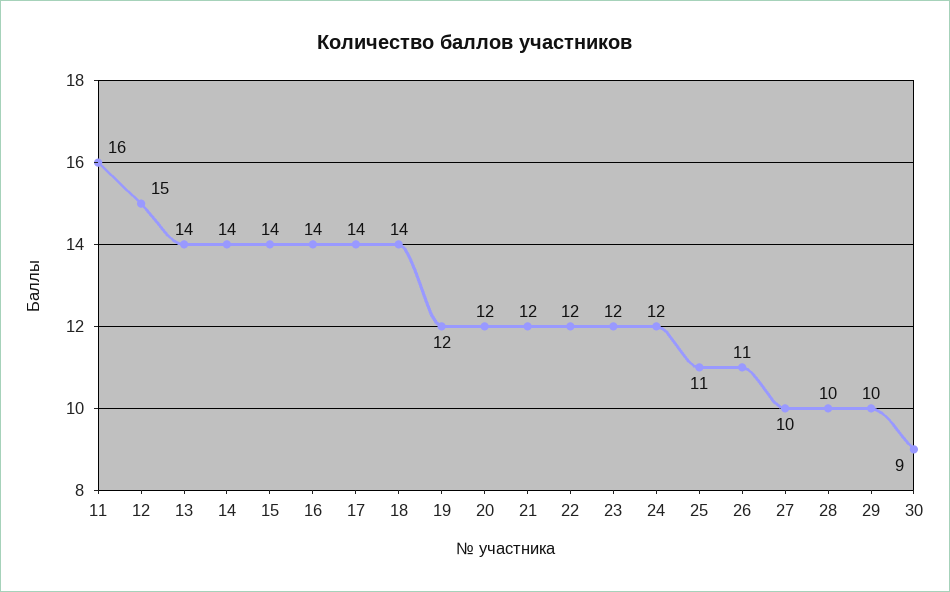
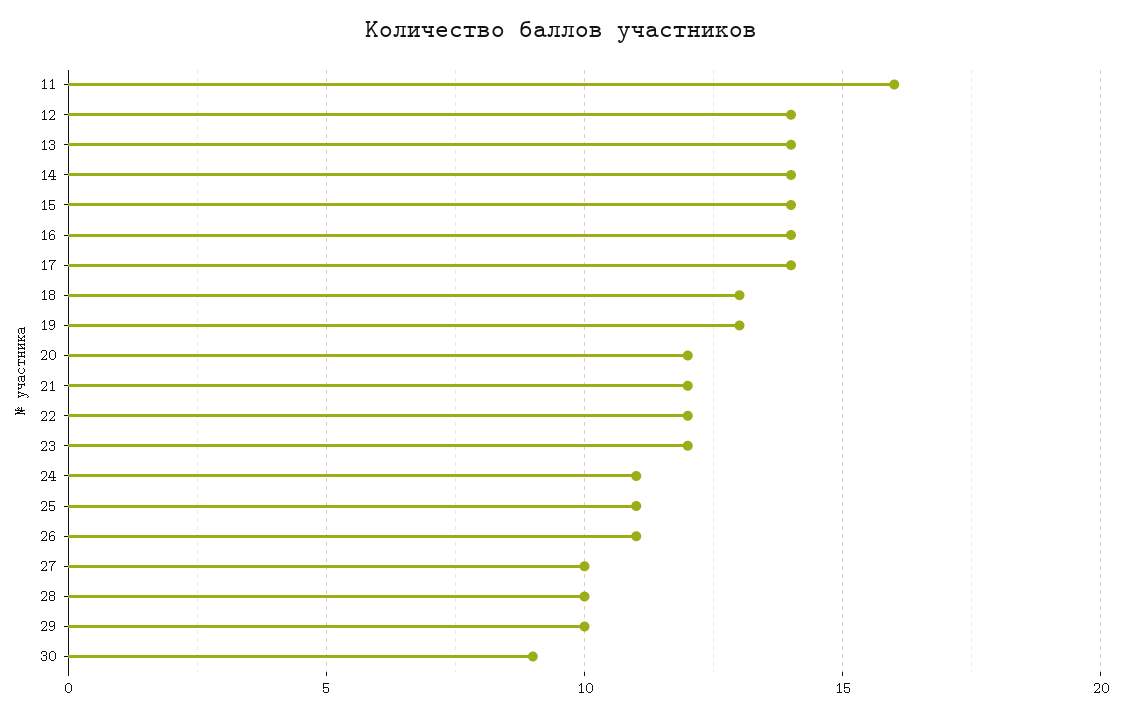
  {
    "11": 16,
-   "12": 15,
+   "12": 14,
    "13": 14,
    "14": 14,
    "15": 14,
    "16": 14,
    "17": 14,
-   "18": 14,
+   "18": 13,
-   "19": 12,
+   "19": 13,
    "20": 12,
    "21": 12,
    "22": 12,
    "23": 12,
-   "24": 12,
+   "24": 11,
    "25": 11,
    "26": 11,
    "27": 10,
    "28": 10,
    "29": 10,
    "30": 9
  }

